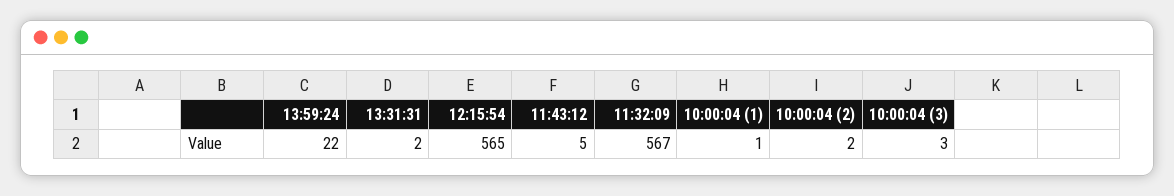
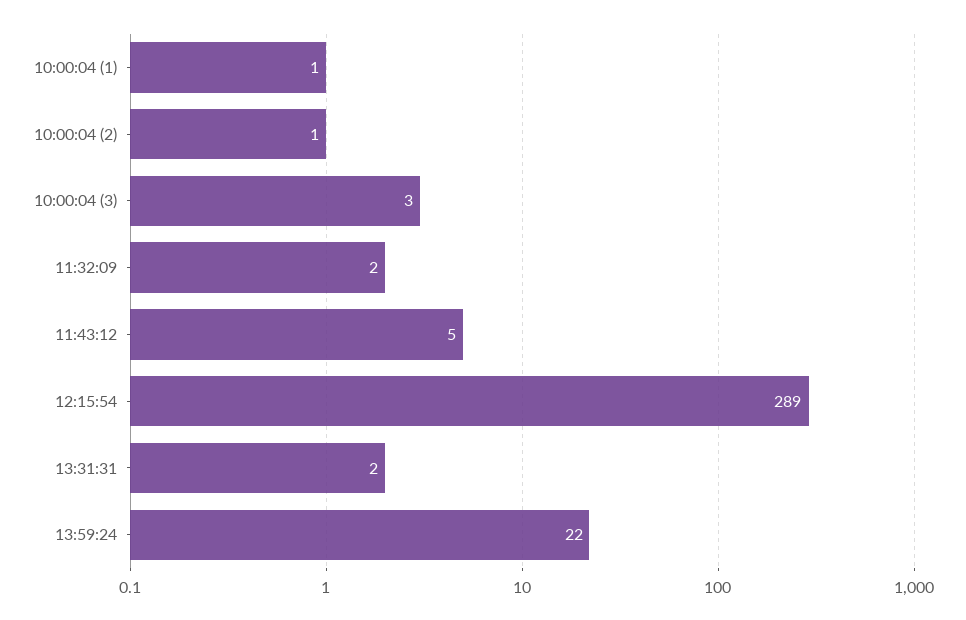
  {
    "13:59:24": 22,
    "13:31:31": 2,
-   "12:15:54": 565,
+   "12:15:54": 289,
    "11:43:12": 5,
-   "11:32:09": 567,
+   "11:32:09": 2,
    "10:00:04 (1)": 1,
-   "10:00:04 (2)": 2,
+   "10:00:04 (2)": 1,
    "10:00:04 (3)": 3
  }

